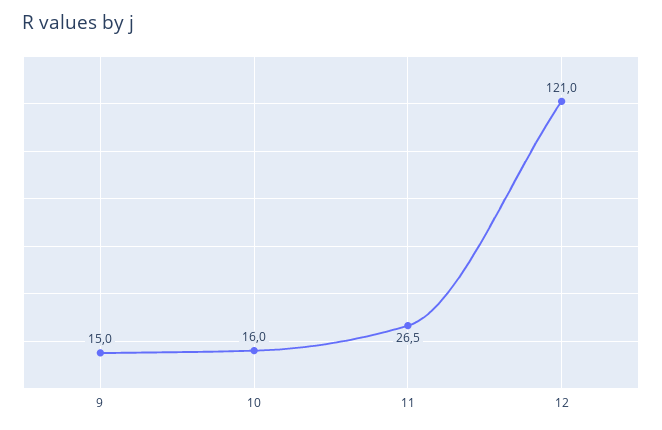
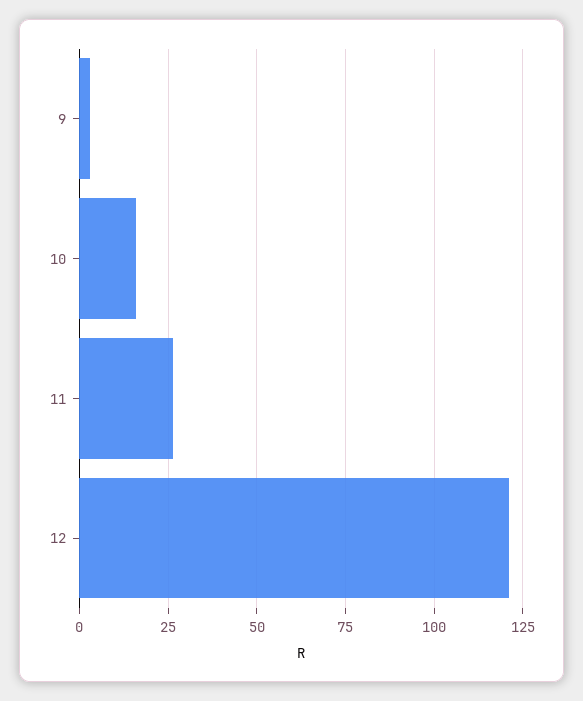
  {
-   "9": 15,
+   "9": 2.5,
    "10": 16,
    "11": 26.5,
    "12": 121
  }

